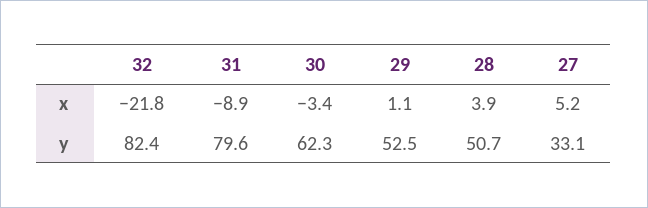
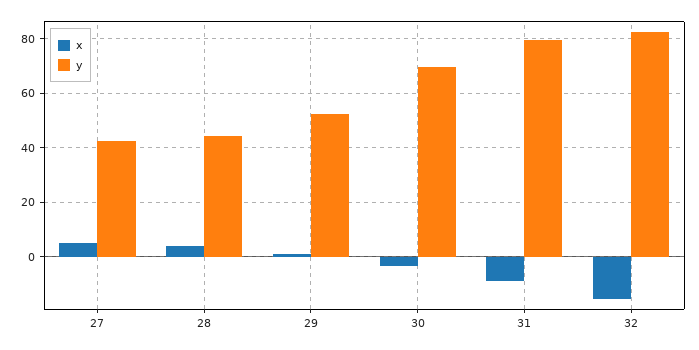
  {
    "x": {
-     "32": -21.8,
+     "32": -15,
      "31": -8.9,
      "30": -3.4,
      "29": 1.1,
      "28": 3.9,
      "27": 5.2
    },
    "y": {
      "32": 82.4,
      "31": 79.6,
-     "30": 62.3,
+     "30": 70,
      "29": 52.5,
-     "28": 50.7,
+     "28": 45,
-     "27": 33.1
+     "27": 42.5
    }
  }

